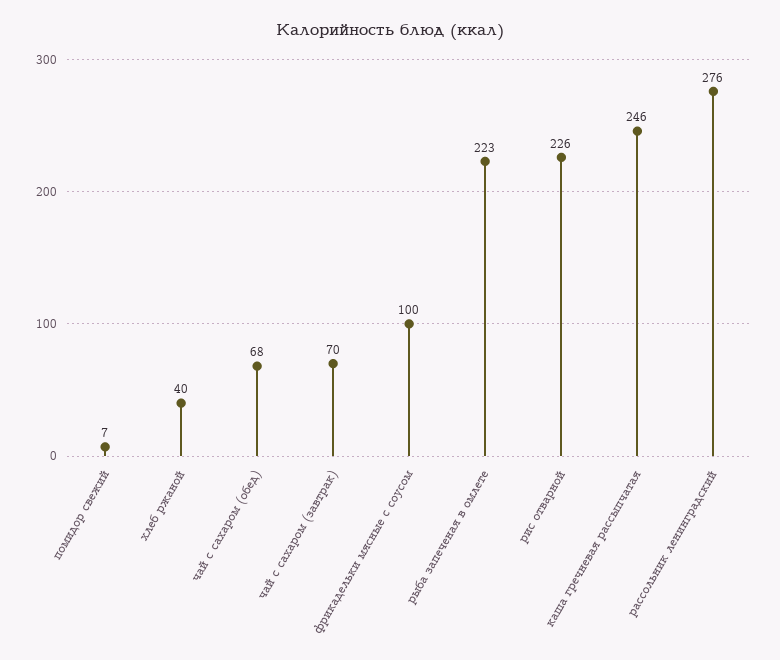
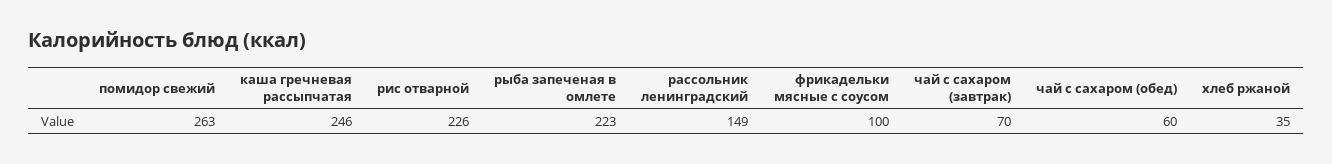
  {
-   "помидор свежий": 7,
+   "помидор свежий": 263,
-   "хлеб ржаной": 40,
+   "хлеб ржаной": 35,
-   "чай с сахаром (обед)": 68,
+   "чай с сахаром (обед)": 60,
    "чай с сахаром (завтрак)": 70,
    "фрикадельки мясные с соусом": 100,
    "рыба запеченая в омлете": 223,
    "рис отварной": 226,
    "каша гречневая рассыпчатая": 246,
-   "рассольник ленинградский": 276
+   "рассольник ленинградский": 149
  }

